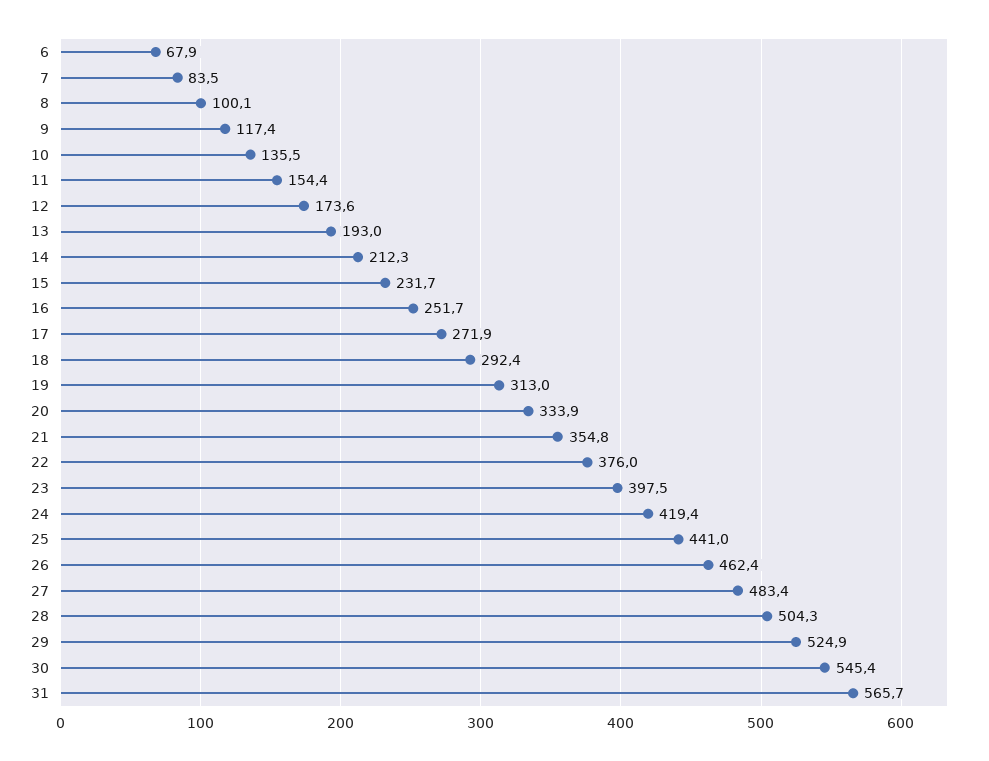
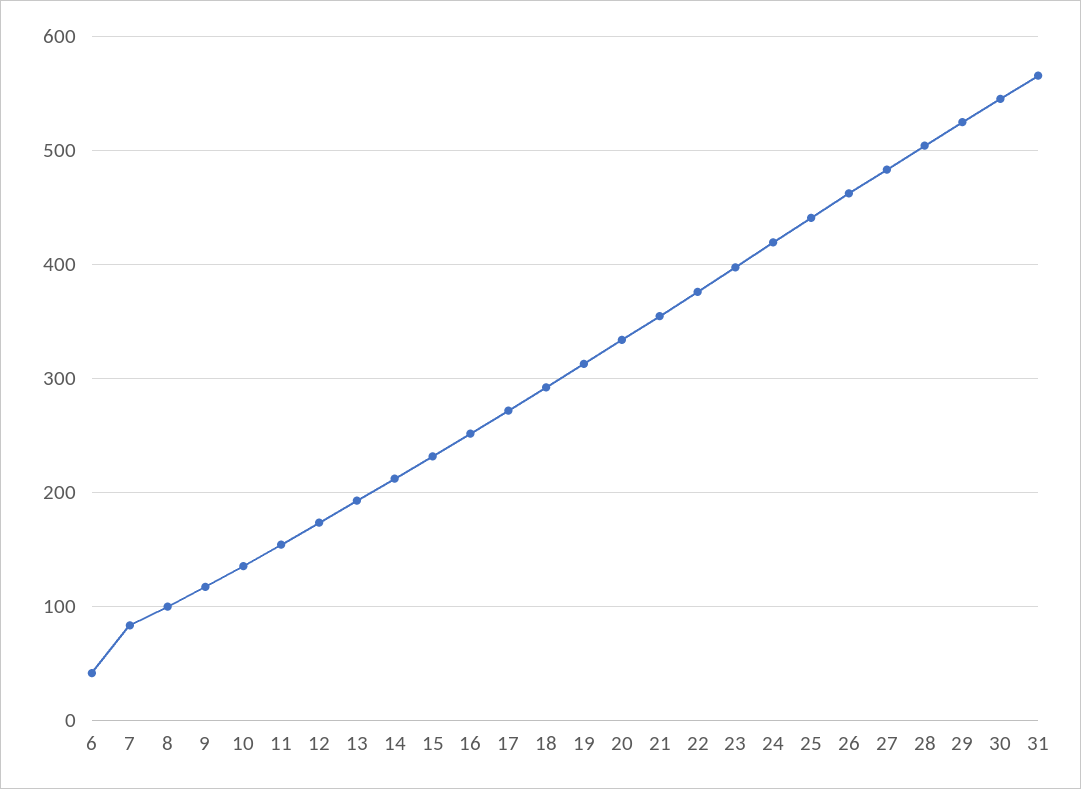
  {
-   "6": 67.9,
+   "6": 40,
    "7": 83.5,
    "8": 100.1,
    "9": 117.4,
    "10": 135.5,
    "11": 154.4,
    "12": 173.6,
    "13": 193,
    "14": 212.3,
    "15": 231.7,
    "16": 251.7,
    "17": 271.9,
    "18": 292.4,
    "19": 313,
    "20": 333.9,
    "21": 354.8,
    "22": 376,
    "23": 397.5,
    "24": 419.4,
    "25": 441,
    "26": 462.4,
    "27": 483.4,
    "28": 504.3,
    "29": 524.9,
    "30": 545.4,
    "31": 565.7
  }

